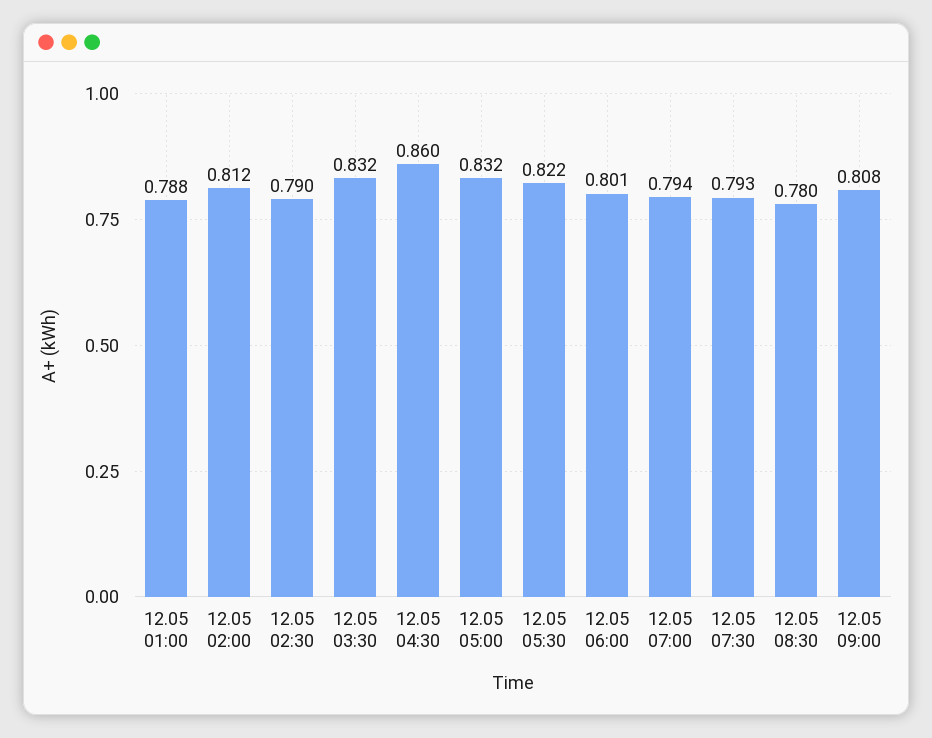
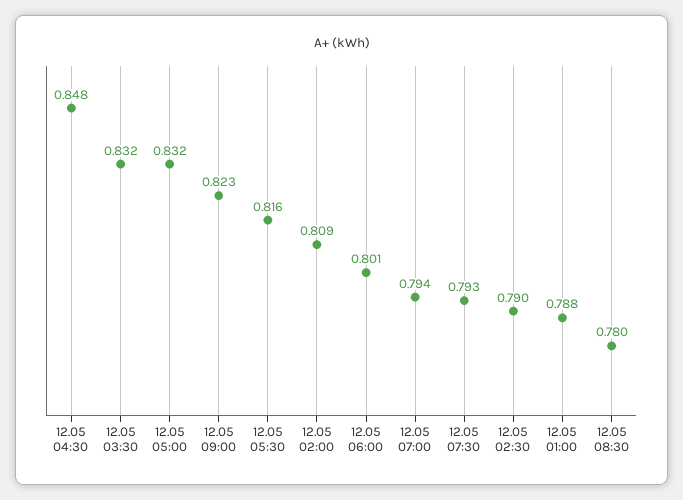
  {
    "12.05 01:00": 0.788,
-   "12.05 02:00": 0.812,
+   "12.05 02:00": 0.809,
    "12.05 02:30": 0.79,
    "12.05 03:30": 0.832,
-   "12.05 04:30": 0.86,
+   "12.05 04:30": 0.848,
    "12.05 05:00": 0.832,
-   "12.05 05:30": 0.822,
+   "12.05 05:30": 0.816,
    "12.05 06:00": 0.801,
    "12.05 07:00": 0.794,
    "12.05 07:30": 0.793,
    "12.05 08:30": 0.78,
-   "12.05 09:00": 0.808
+   "12.05 09:00": 0.823
  }

